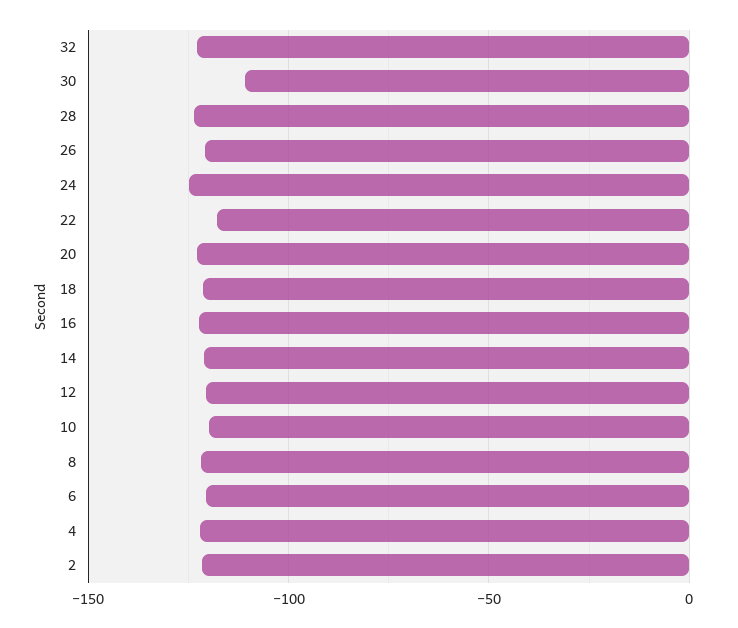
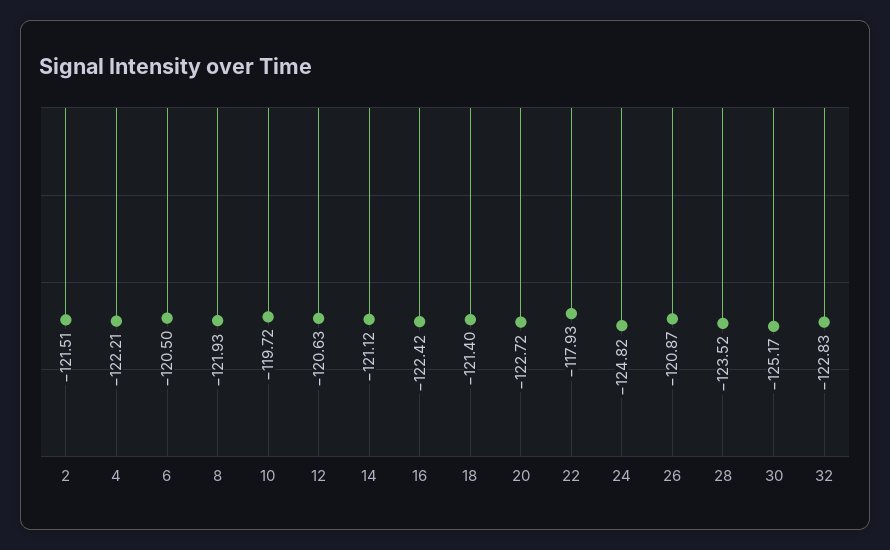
  {
    "32": -122.83,
-   "30": -110,
+   "30": -125.17,
    "28": -123.52,
    "26": -120.87,
    "24": -124.82,
    "22": -117.93,
    "20": -122.72,
    "18": -121.4,
    "16": -122.42,
    "14": -121.12,
    "12": -120.63,
    "10": -119.72,
    "8": -121.93,
    "6": -120.5,
    "4": -122.21,
    "2": -121.51
  }

